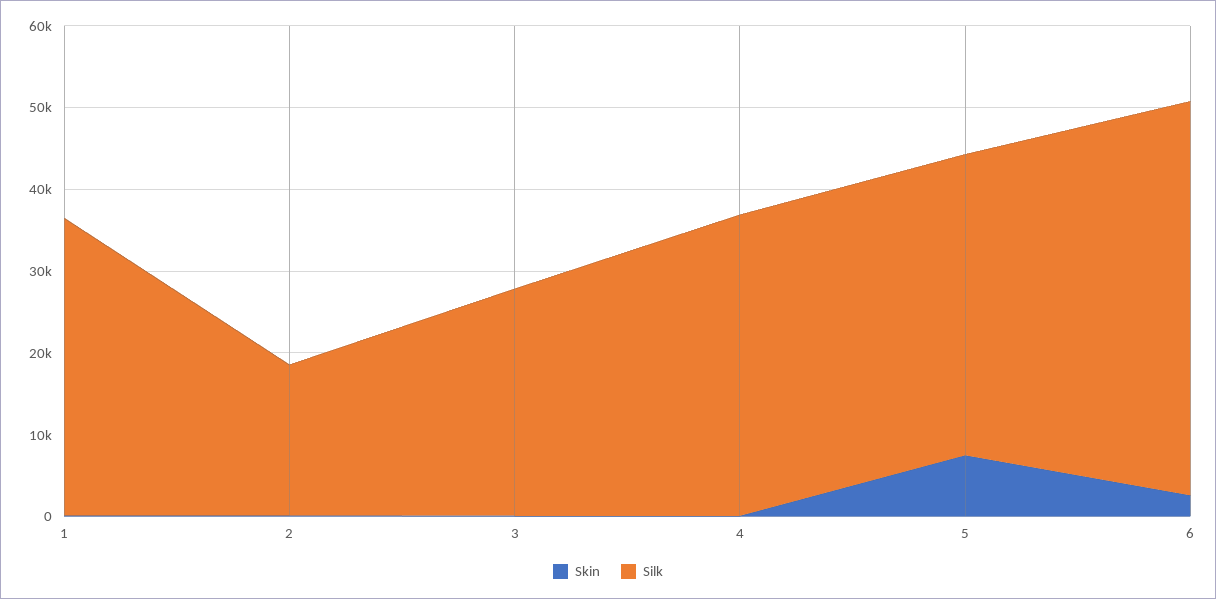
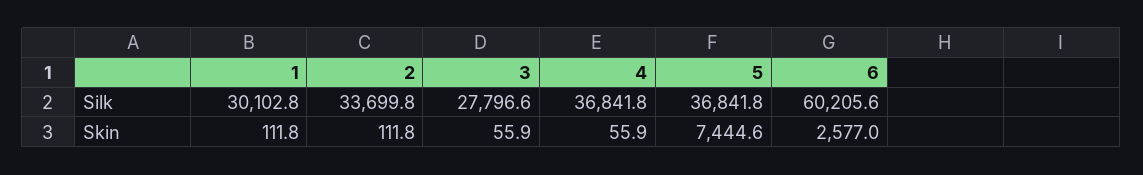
  {
    "Skin": {
      "1": 111.8,
      "2": 111.8,
      "3": 55.9,
      "4": 55.9,
      "5": 7444.6,
      "6": 2577
    },
    "Silk": {
-     "1": 36000,
+     "1": 30102.8,
-     "2": 18000,
+     "2": 33699.8,
      "3": 27796.6,
      "4": 36841.8,
      "5": 36841.8,
-     "6": 48000
+     "6": 60205.6
    }
  }

